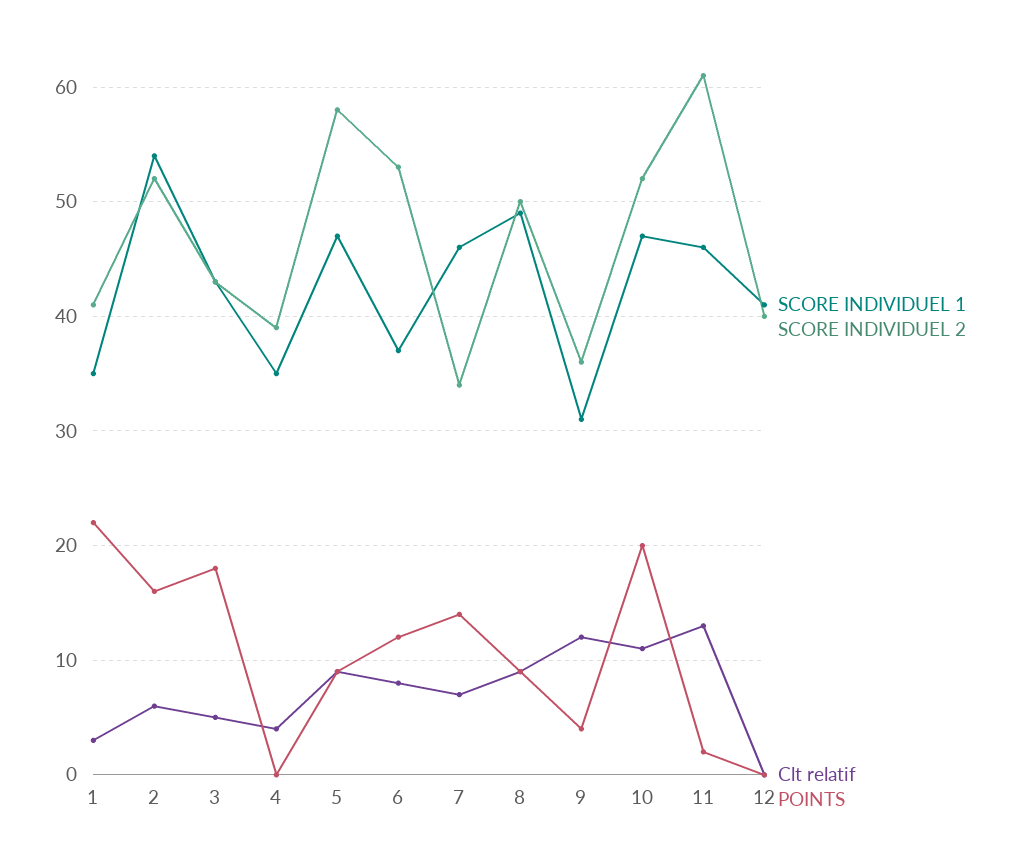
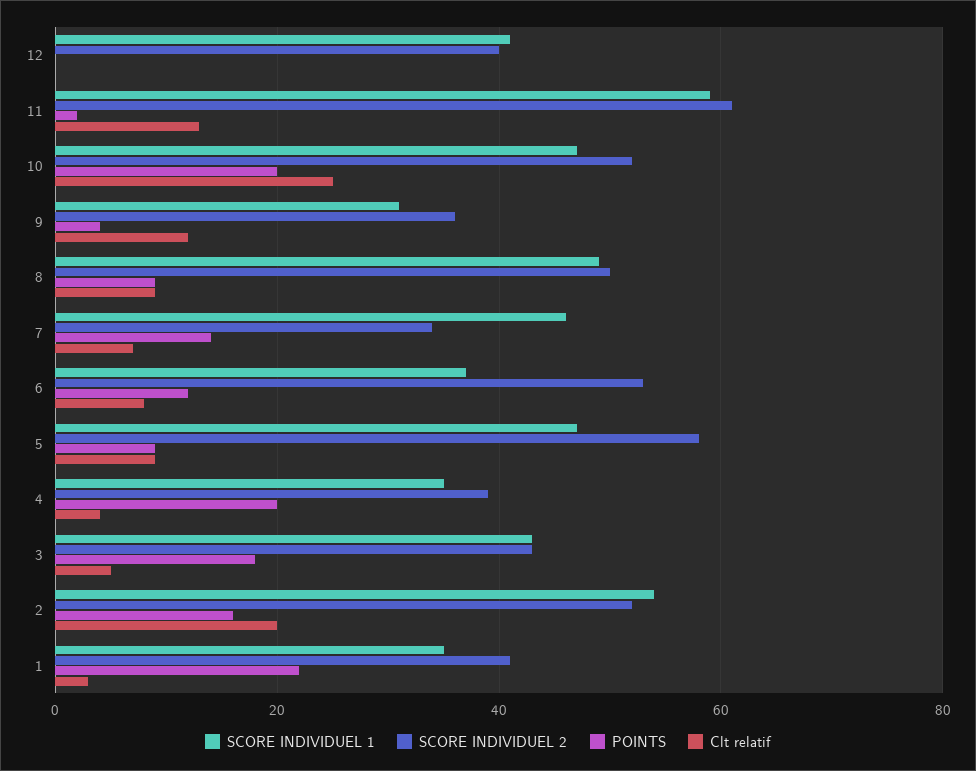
  {
    "SCORE INDIVIDUEL 1": {
      "1": 35,
      "2": 54,
      "3": 43,
      "4": 35,
      "5": 47,
      "6": 37,
      "7": 46,
      "8": 49,
      "9": 31,
      "10": 47,
-     "11": 46,
+     "11": 60,
      "12": 41
    },
    "SCORE INDIVIDUEL 2": {
      "1": 41,
      "2": 52,
      "3": 43,
      "4": 39,
      "5": 58,
      "6": 53,
      "7": 34,
      "8": 50,
      "9": 36,
      "10": 52,
      "11": 61,
      "12": 40
    },
    "Clt relatif": {
      "1": 3,
-     "2": 6,
+     "2": 20,
      "3": 5,
      "4": 4,
      "5": 9,
      "6": 8,
      "7": 7,
      "8": 9,
      "9": 12,
-     "10": 11,
+     "10": 25,
      "11": 13,
      "12": 0
    },
    "POINTS": {
      "1": 22,
      "2": 16,
      "3": 18,
-     "4": 0,
+     "4": 20,
      "5": 9,
      "6": 12,
      "7": 14,
      "8": 9,
      "9": 4,
      "10": 20,
      "11": 2,
      "12": 0
    }
  }

